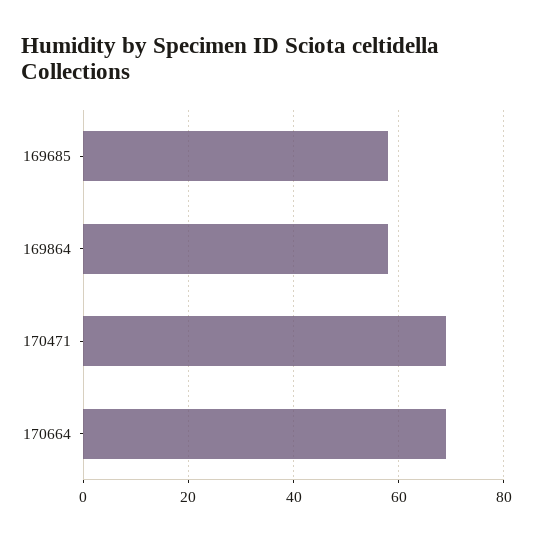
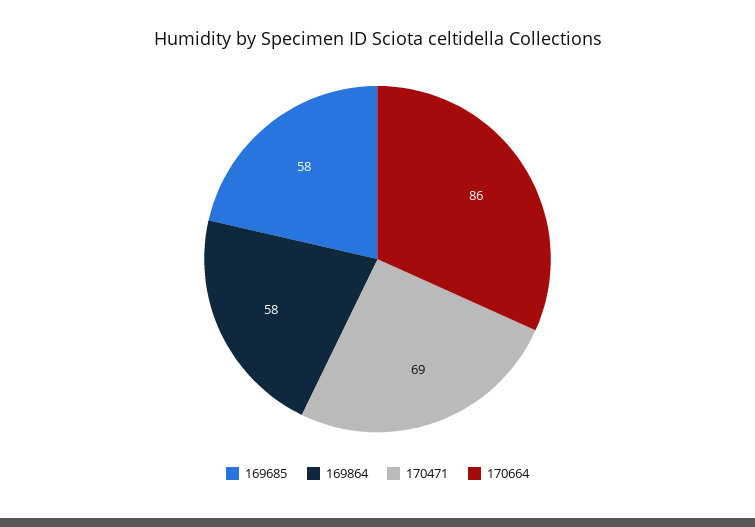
  {
    "169685": 58,
    "169864": 58,
    "170471": 69,
-   "170664": 70
+   "170664": 86
  }

